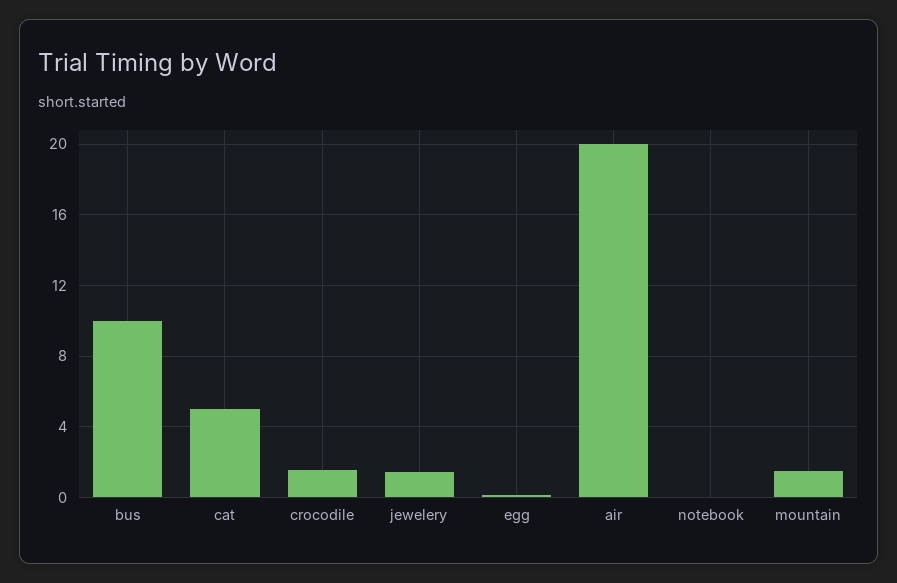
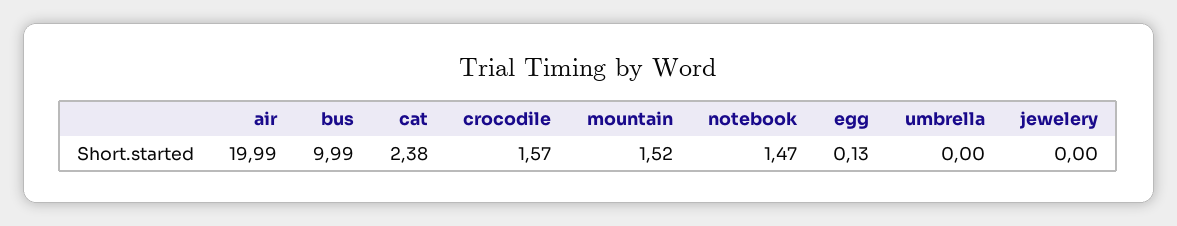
  {
    "bus": 9.99,
-   "cat": 5,
+   "cat": 2.38,
    "crocodile": 1.57,
-   "jewelery": 1.5,
+   "jewelery": 0,
    "egg": 0.13,
    "air": 19.99,
-   "notebook": 0,
+   "notebook": 1.47,
-   "mountain": 1.52
+   "mountain": 1.52,
+   "umbrella": 0
  }

